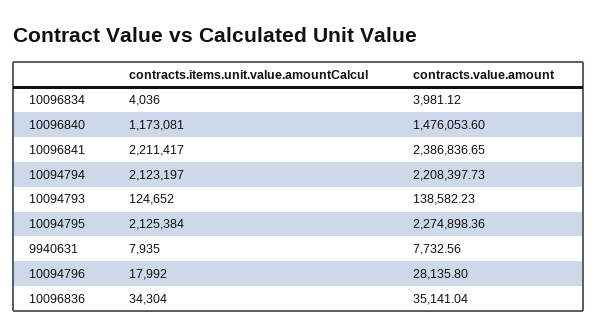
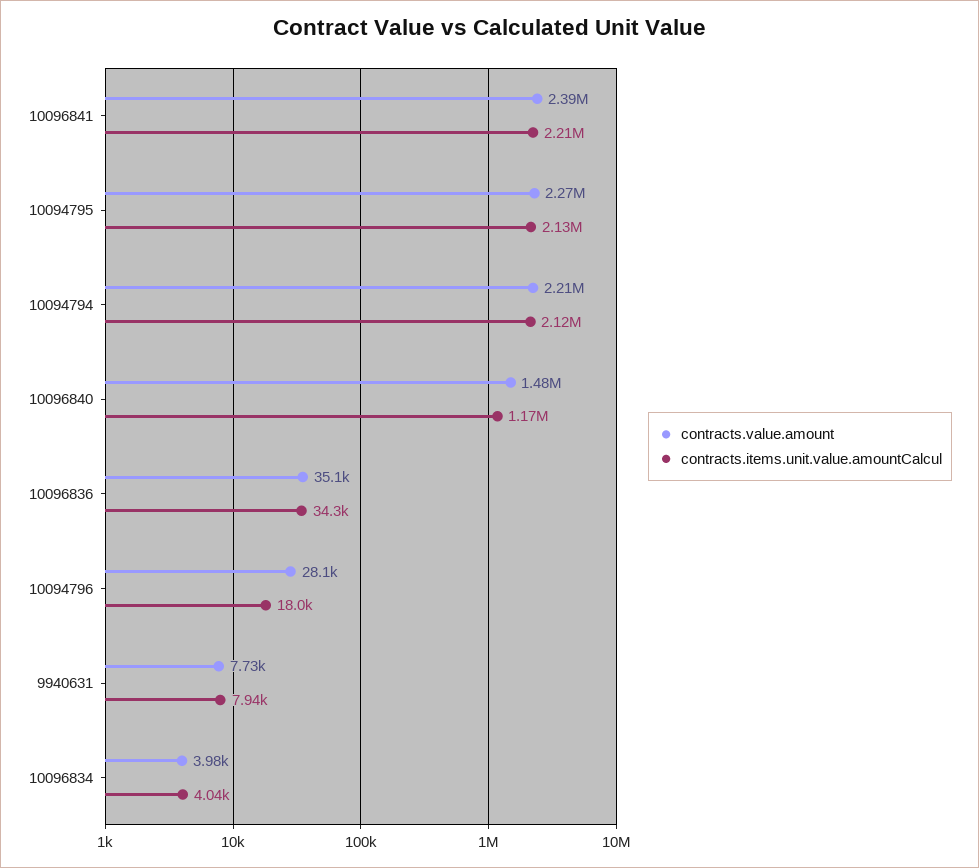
  {
    "contracts.items.unit.value.amountCalcul": {
      "10096834": 4036,
      "10096840": 1173081,
      "10096841": 2211417,
      "10094794": 2123197,
-     "10094793": 124652,
      "10094795": 2125384,
      "9940631": 7935,
      "10094796": 17992,
      "10096836": 34304
    },
    "contracts.value.amount": {
      "10096834": 3981.12,
      "10096840": 1476053.6,
      "10096841": 2386836.65,
      "10094794": 2208397.73,
-     "10094793": 138582.23,
      "10094795": 2274898.36,
      "9940631": 7732.56,
      "10094796": 28135.8,
      "10096836": 35141.04
    }
  }

